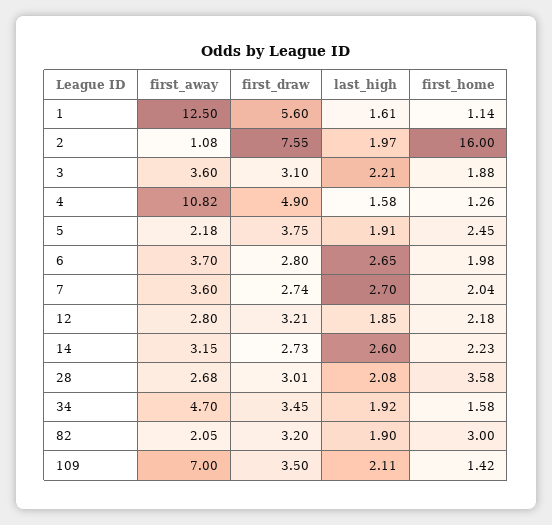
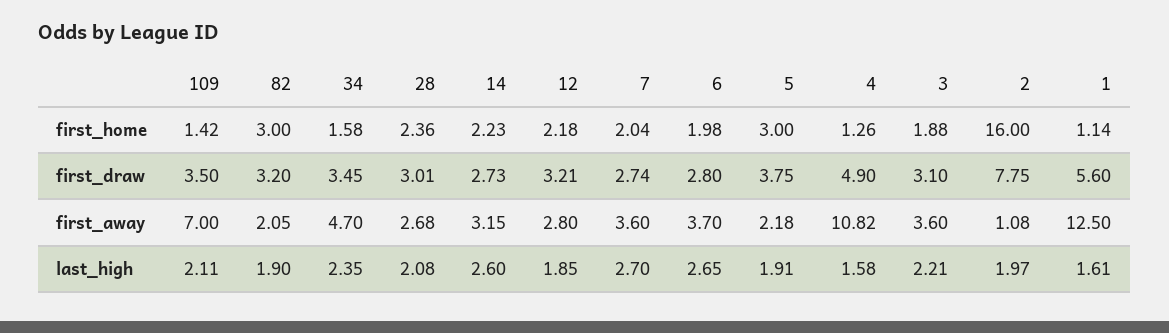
  {
    "first_away": {
      "1": 12.5,
      "2": 1.08,
      "3": 3.6,
      "4": 10.82,
      "5": 2.18,
      "6": 3.7,
      "7": 3.6,
      "12": 2.8,
      "14": 3.15,
      "28": 2.68,
      "34": 4.7,
      "82": 2.05,
      "109": 7
    },
    "first_draw": {
      "1": 5.6,
-     "2": 7.55,
+     "2": 7.75,
      "3": 3.1,
      "4": 4.9,
      "5": 3.75,
      "6": 2.8,
      "7": 2.74,
      "12": 3.21,
      "14": 2.73,
      "28": 3.01,
      "34": 3.45,
      "82": 3.2,
      "109": 3.5
    },
    "last_high": {
      "1": 1.61,
      "2": 1.97,
      "3": 2.21,
      "4": 1.58,
      "5": 1.91,
      "6": 2.65,
      "7": 2.7,
      "12": 1.85,
      "14": 2.6,
      "28": 2.08,
-     "34": 1.92,
+     "34": 2.35,
      "82": 1.9,
      "109": 2.11
    },
    "first_home": {
      "1": 1.14,
      "2": 16,
      "3": 1.88,
      "4": 1.26,
-     "5": 2.45,
+     "5": 3,
      "6": 1.98,
      "7": 2.04,
      "12": 2.18,
      "14": 2.23,
-     "28": 3.58,
+     "28": 2.36,
      "34": 1.58,
      "82": 3,
      "109": 1.42
    }
  }

